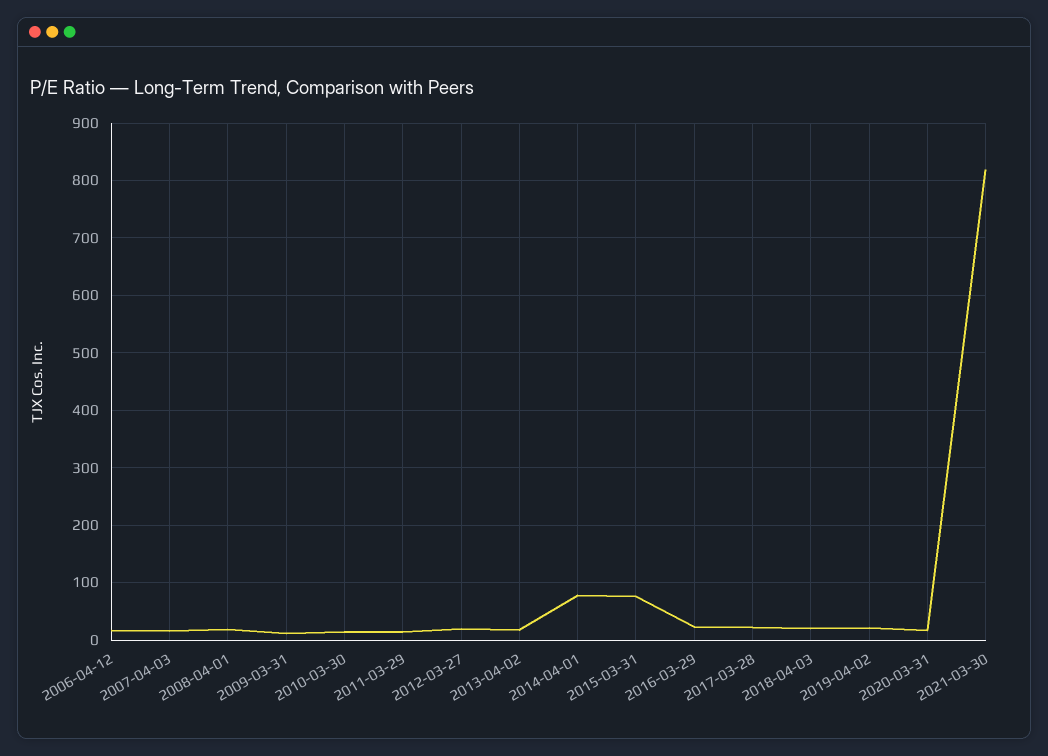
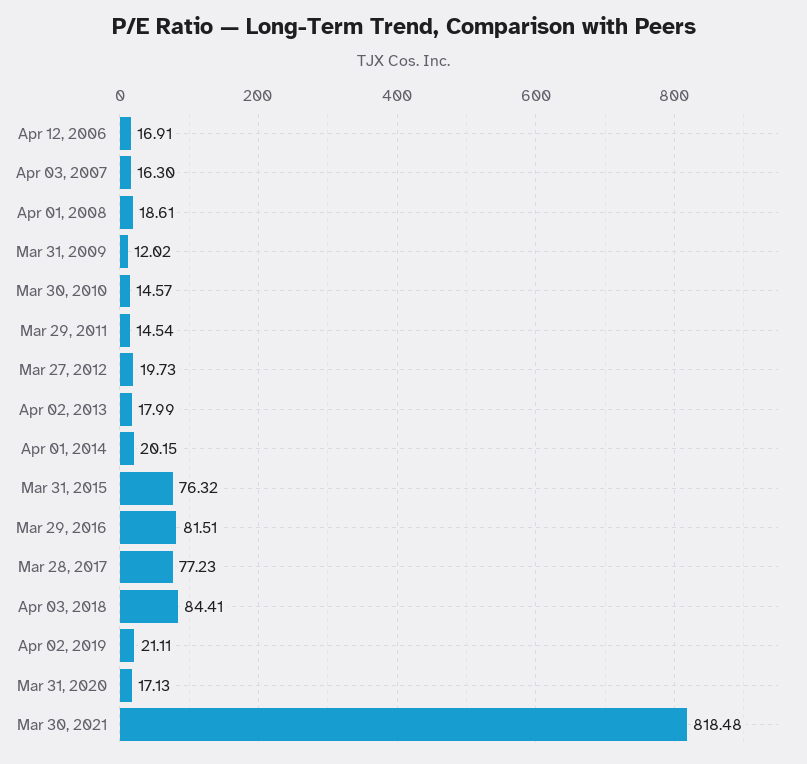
  {
    "2006-04-12": 16.91,
    "2007-04-03": 16.3,
    "2008-04-01": 18.61,
    "2009-03-31": 12.02,
    "2010-03-30": 14.57,
    "2011-03-29": 14.54,
    "2012-03-27": 19.73,
    "2013-04-02": 17.99,
-   "2014-04-01": 80,
+   "2014-04-01": 20.15,
    "2015-03-31": 76.32,
-   "2016-03-29": 20,
+   "2016-03-29": 81.51,
-   "2017-03-28": 20,
+   "2017-03-28": 77.23,
-   "2018-04-03": 20,
+   "2018-04-03": 84.41,
    "2019-04-02": 21.11,
    "2020-03-31": 17.13,
    "2021-03-30": 818.48
  }

